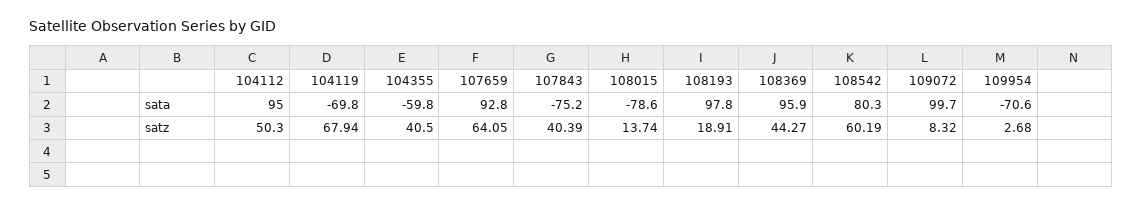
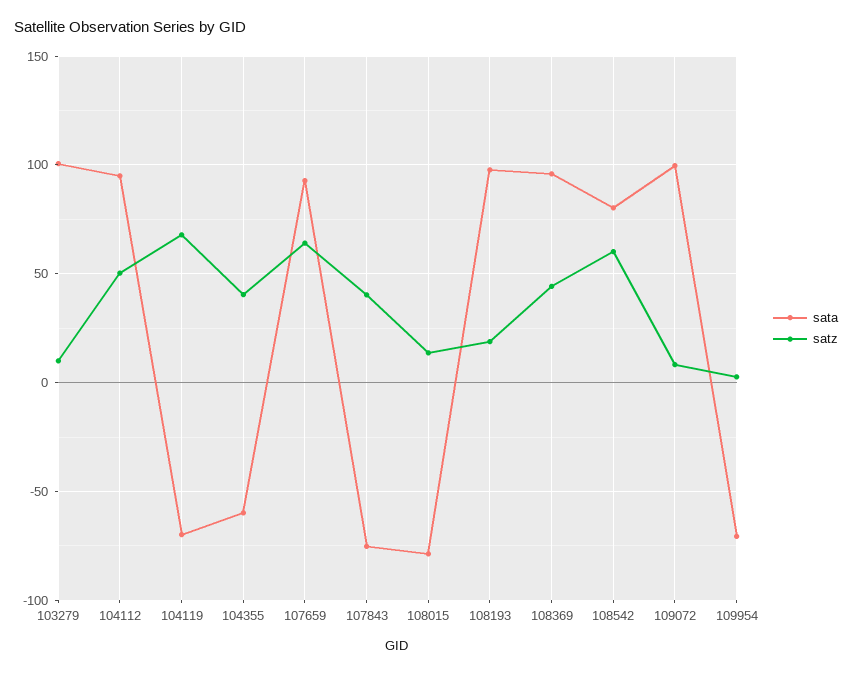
  {
    "sata": {
      "104112": 95,
      "104119": -69.8,
      "104355": -59.8,
      "107659": 92.8,
      "107843": -75.2,
      "108015": -78.6,
      "108193": 97.8,
      "108369": 95.9,
      "108542": 80.3,
      "109072": 99.7,
-     "109954": -70.6
+     "109954": -70.6,
+     "103279": 100
    },
    "satz": {
      "104112": 50.3,
      "104119": 67.94,
      "104355": 40.5,
      "107659": 64.05,
      "107843": 40.39,
      "108015": 13.74,
      "108193": 18.91,
      "108369": 44.27,
      "108542": 60.19,
      "109072": 8.32,
-     "109954": 2.68
+     "109954": 2.68,
+     "103279": 10
    }
  }

